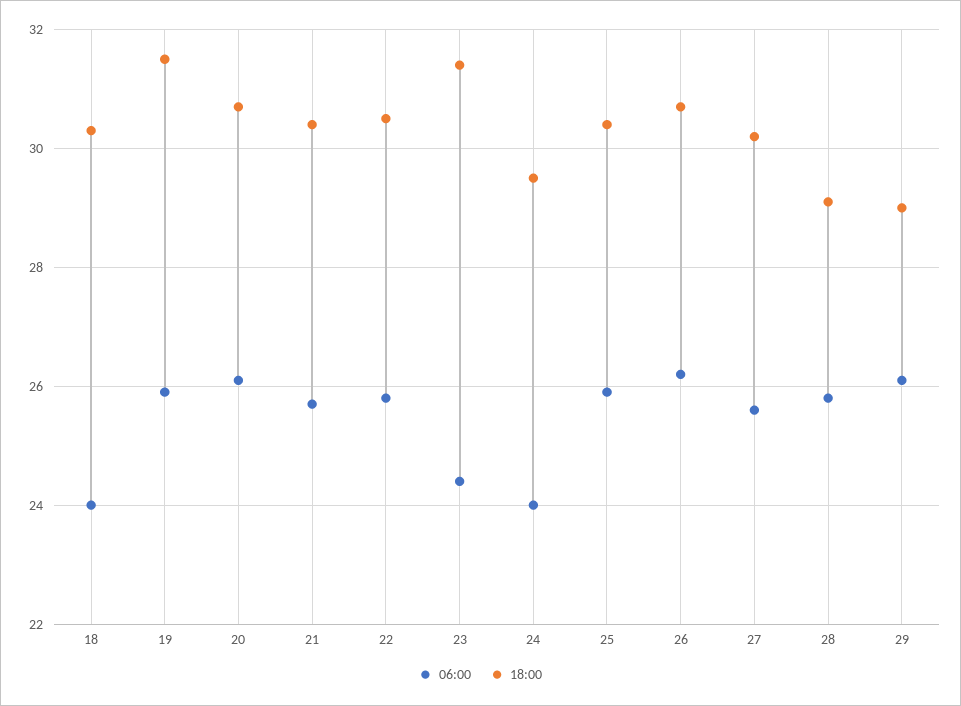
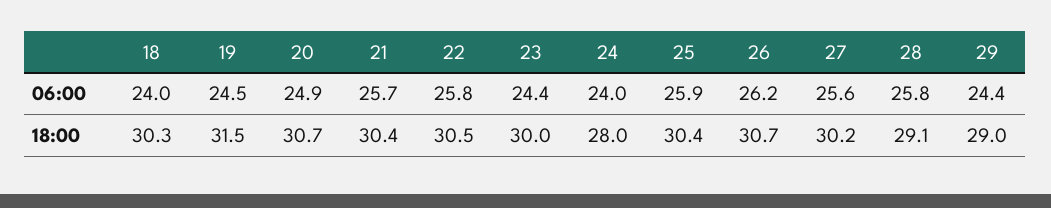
  {
    "06:00": {
      "18": 24,
-     "19": 26,
+     "19": 24.5,
-     "20": 26,
+     "20": 24.9,
      "21": 25.7,
      "22": 25.8,
      "23": 24.4,
      "24": 24,
      "25": 25.9,
      "26": 26.2,
      "27": 25.6,
      "28": 25.8,
-     "29": 26
+     "29": 24.4
    },
    "18:00": {
      "18": 30.3,
      "19": 31.5,
      "20": 30.7,
      "21": 30.4,
      "22": 30.5,
-     "23": 31.5,
+     "23": 30,
-     "24": 29.5,
+     "24": 28,
      "25": 30.4,
      "26": 30.7,
      "27": 30.2,
      "28": 29.1,
      "29": 29
    }
  }

